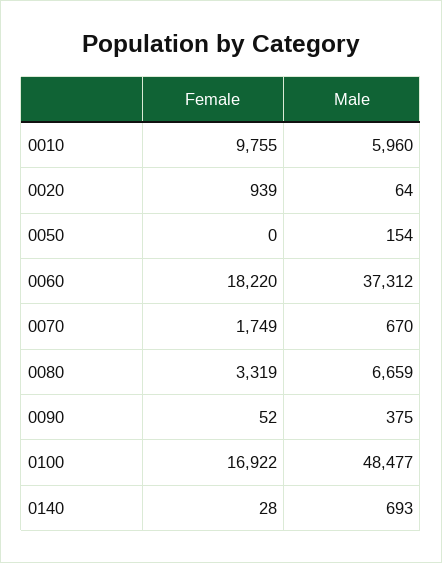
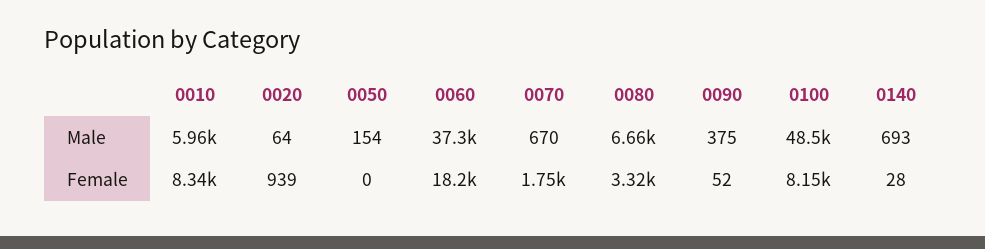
  {
    "Female": {
-     "0010": 9755,
+     "0010": 8340,
      "0020": 939,
      "0050": 0,
      "0060": 18220,
      "0070": 1749,
      "0080": 3319,
      "0090": 52,
-     "0100": 16922,
+     "0100": 8150,
      "0140": 28
    },
    "Male": {
      "0010": 5960,
      "0020": 64,
      "0050": 154,
      "0060": 37312,
      "0070": 670,
      "0080": 6659,
      "0090": 375,
      "0100": 48477,
      "0140": 693
    }
  }

